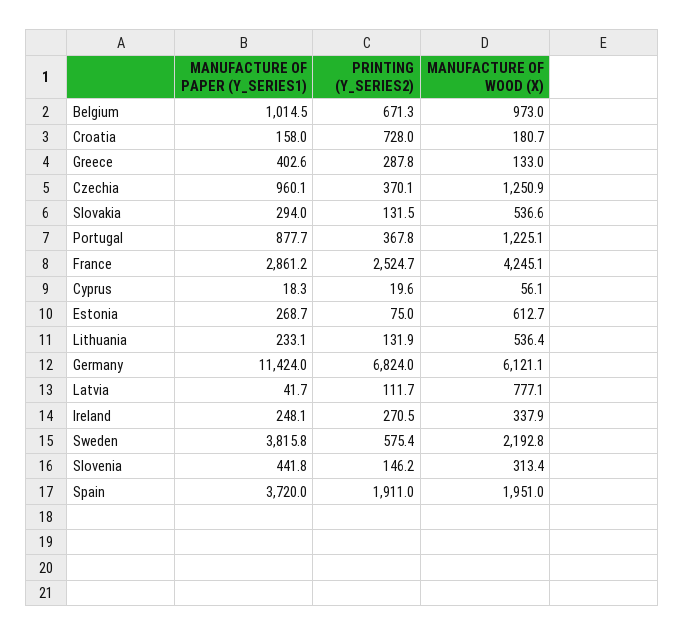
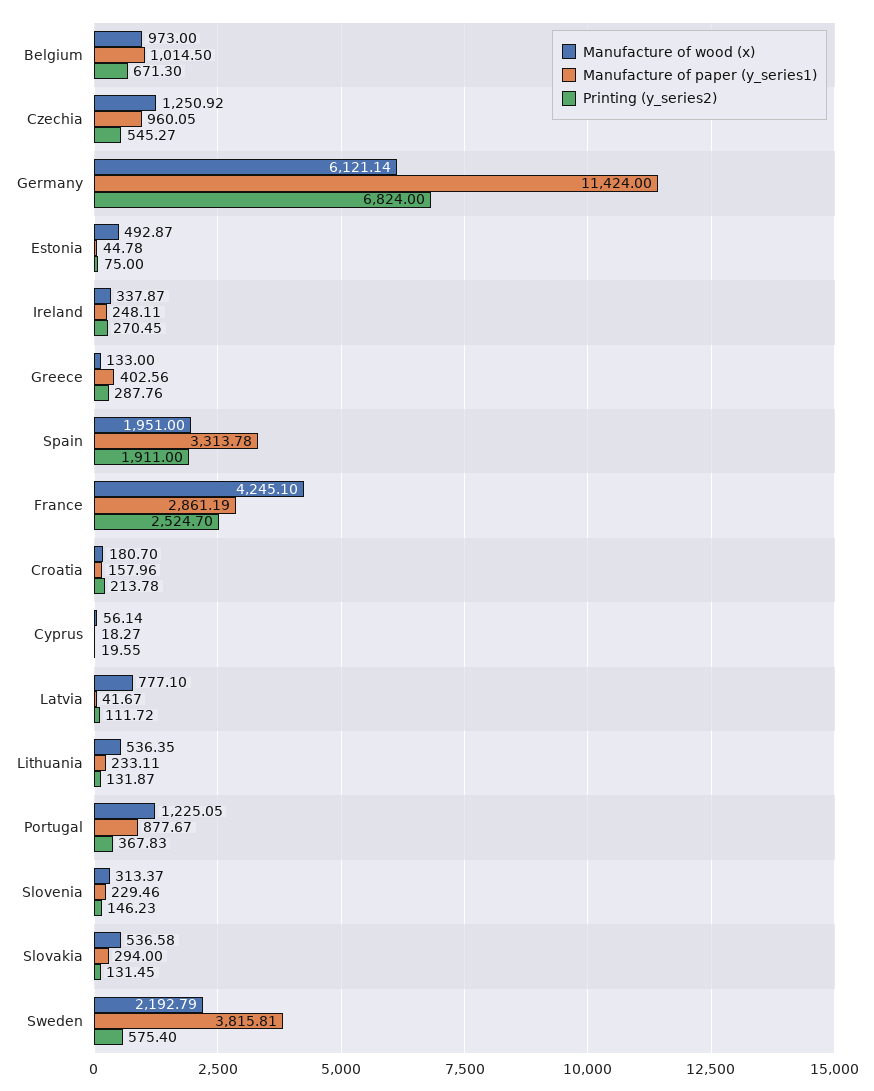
  {
    "MANUFACTURE OF PAPER (Y_SERIES1)": {
      "Belgium": 1014.5,
      "Croatia": 157.96,
      "Greece": 402.56,
      "Czechia": 960.05,
      "Slovakia": 294,
      "Portugal": 877.67,
      "France": 2861.19,
      "Cyprus": 18.27,
-     "Estonia": 268.7,
+     "Estonia": 44.78,
      "Lithuania": 233.11,
      "Germany": 11424,
      "Latvia": 41.67,
      "Ireland": 248.11,
      "Sweden": 3815.81,
-     "Slovenia": 441.8,
+     "Slovenia": 229.46,
-     "Spain": 3720
+     "Spain": 3313.78
    },
    "PRINTING (Y_SERIES2)": {
      "Belgium": 671.3,
-     "Croatia": 728,
+     "Croatia": 213.78,
      "Greece": 287.76,
-     "Czechia": 370.1,
+     "Czechia": 545.27,
      "Slovakia": 131.45,
      "Portugal": 367.83,
      "France": 2524.7,
      "Cyprus": 19.55,
      "Estonia": 75,
      "Lithuania": 131.87,
      "Germany": 6824,
      "Latvia": 111.72,
      "Ireland": 270.45,
      "Sweden": 575.4,
      "Slovenia": 146.23,
      "Spain": 1911
    },
    "MANUFACTURE OF WOOD (X)": {
      "Belgium": 973,
      "Croatia": 180.7,
      "Greece": 133,
      "Czechia": 1250.92,
      "Slovakia": 536.58,
      "Portugal": 1225.05,
      "France": 4245.1,
      "Cyprus": 56.14,
-     "Estonia": 612.7,
+     "Estonia": 492.87,
      "Lithuania": 536.35,
      "Germany": 6121.14,
      "Latvia": 777.1,
      "Ireland": 337.87,
      "Sweden": 2192.79,
      "Slovenia": 313.37,
      "Spain": 1951
    }
  }

